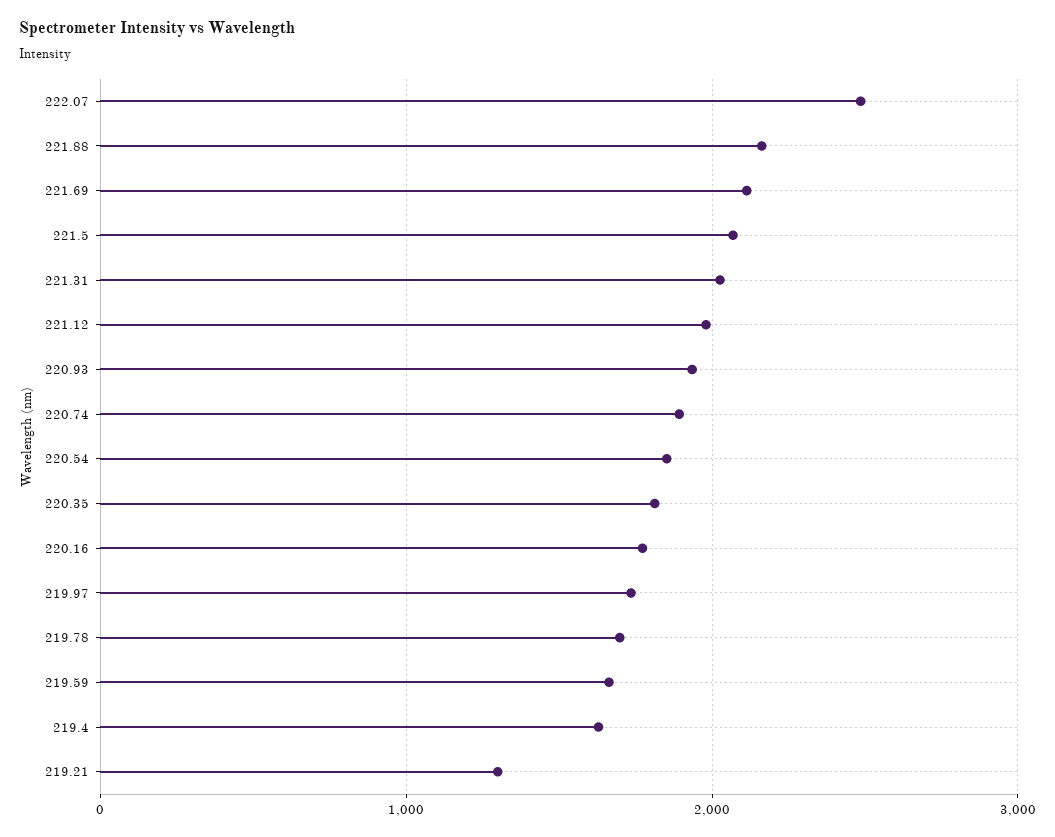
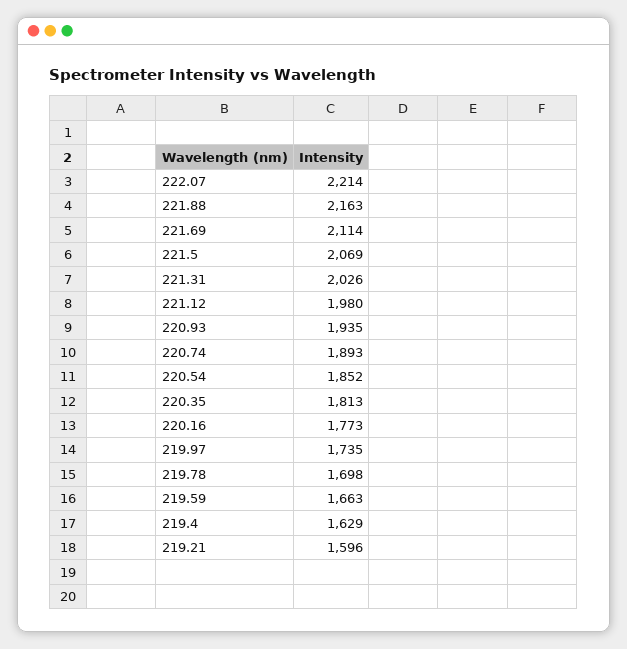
  {
-   "222.07": 2500,
+   "222.07": 2214,
    "221.88": 2163,
    "221.69": 2114,
    "221.5": 2069,
    "221.31": 2026,
    "221.12": 1980,
    "220.93": 1935,
    "220.74": 1893,
    "220.54": 1852,
    "220.35": 1813,
    "220.16": 1773,
    "219.97": 1735,
    "219.78": 1698,
    "219.59": 1663,
    "219.4": 1629,
-   "219.21": 1300
+   "219.21": 1596
  }

